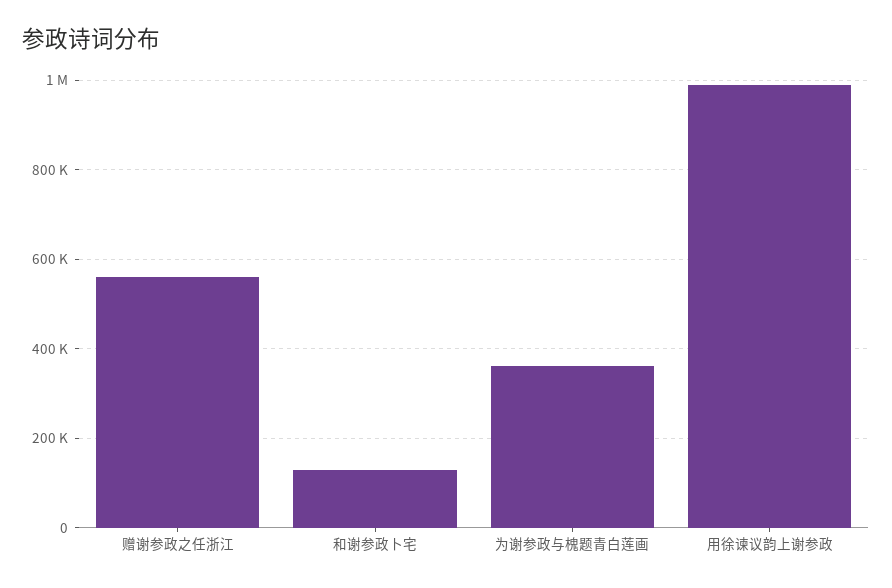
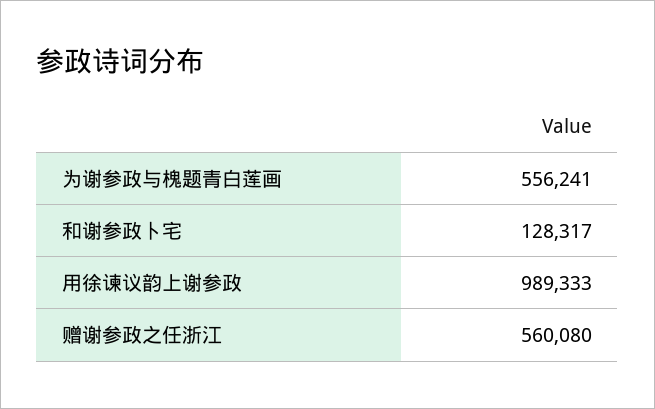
  {
    "赠谢参政之任浙江": 560080,
    "和谢参政卜宅": 128317,
-   "为谢参政与槐题青白莲画": 360000,
+   "为谢参政与槐题青白莲画": 556241,
    "用徐谏议韵上谢参政": 989333
  }

